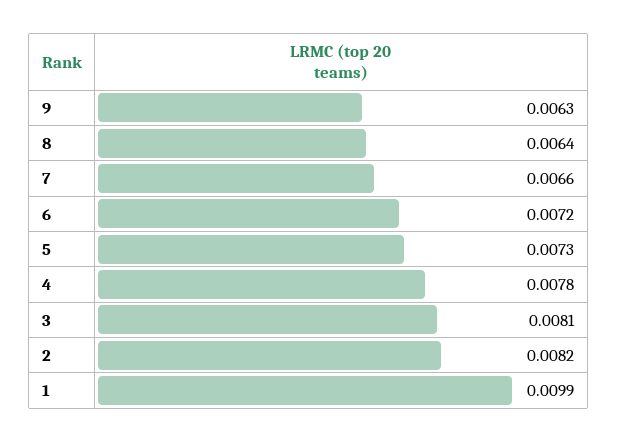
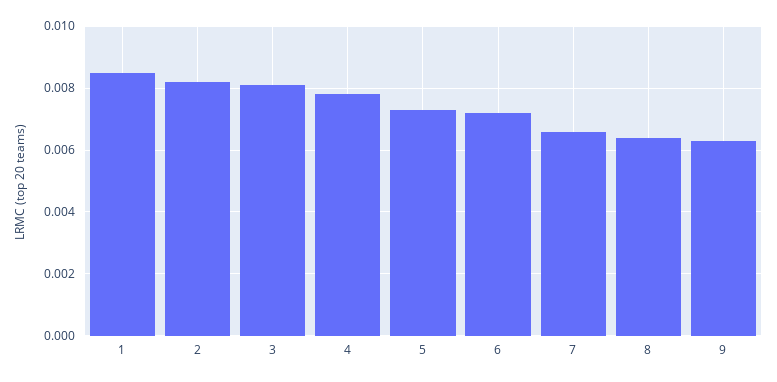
  {
    "9": 0.0063,
    "8": 0.0064,
    "7": 0.0066,
    "6": 0.0072,
    "5": 0.0073,
    "4": 0.0078,
    "3": 0.0081,
    "2": 0.0082,
-   "1": 0.0099
+   "1": 0.0085
  }

